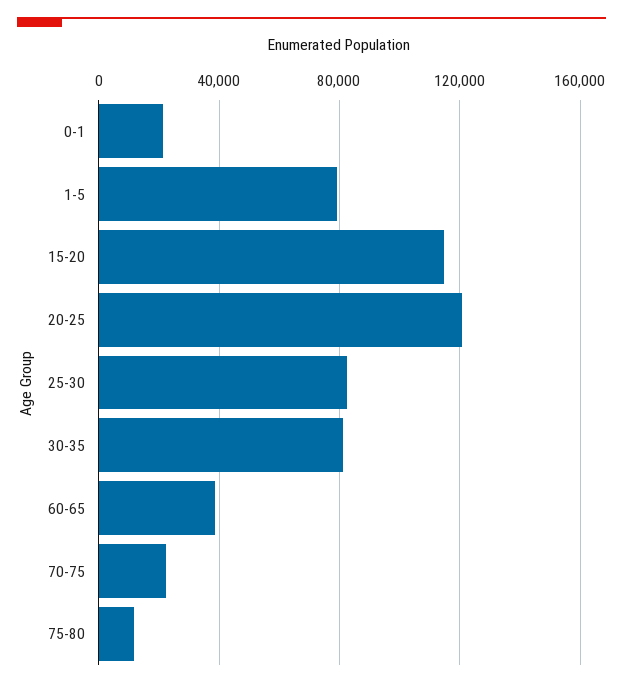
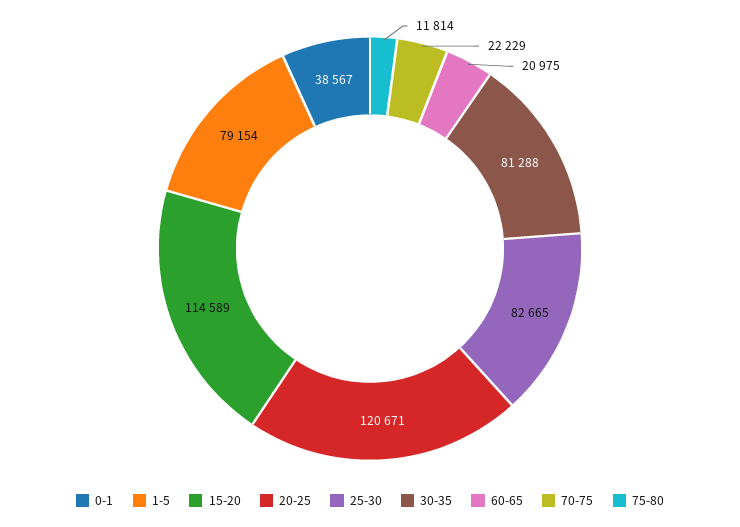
  {
-   "0-1": 20000,
+   "0-1": 38567,
    "1-5": 79154,
    "15-20": 114589,
    "20-25": 120671,
    "25-30": 82665,
    "30-35": 81288,
-   "60-65": 40000,
+   "60-65": 20975,
    "70-75": 22229,
    "75-80": 11814
  }

